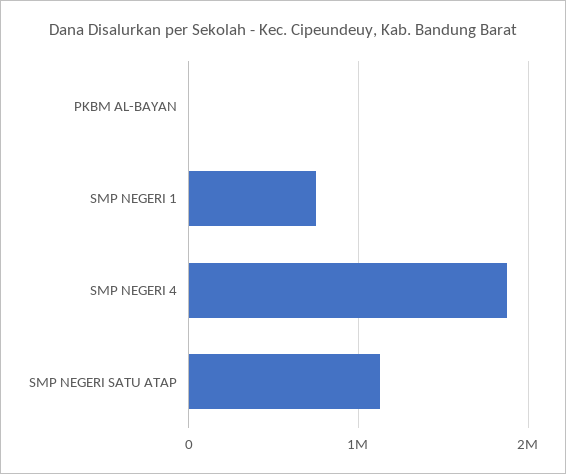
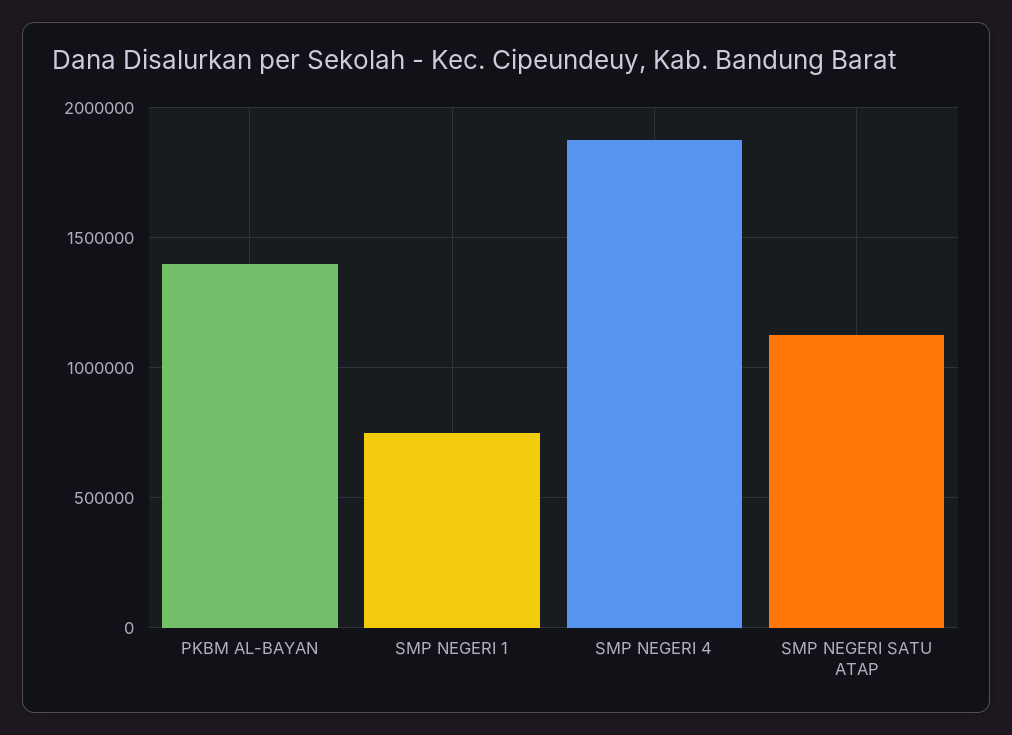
  {
-   "PKBM AL-BAYAN": 0,
+   "PKBM AL-BAYAN": 1400000,
    "SMP NEGERI 1": 750000,
    "SMP NEGERI 4": 1900000,
    "SMP NEGERI SATU ATAP": 1150000
  }

